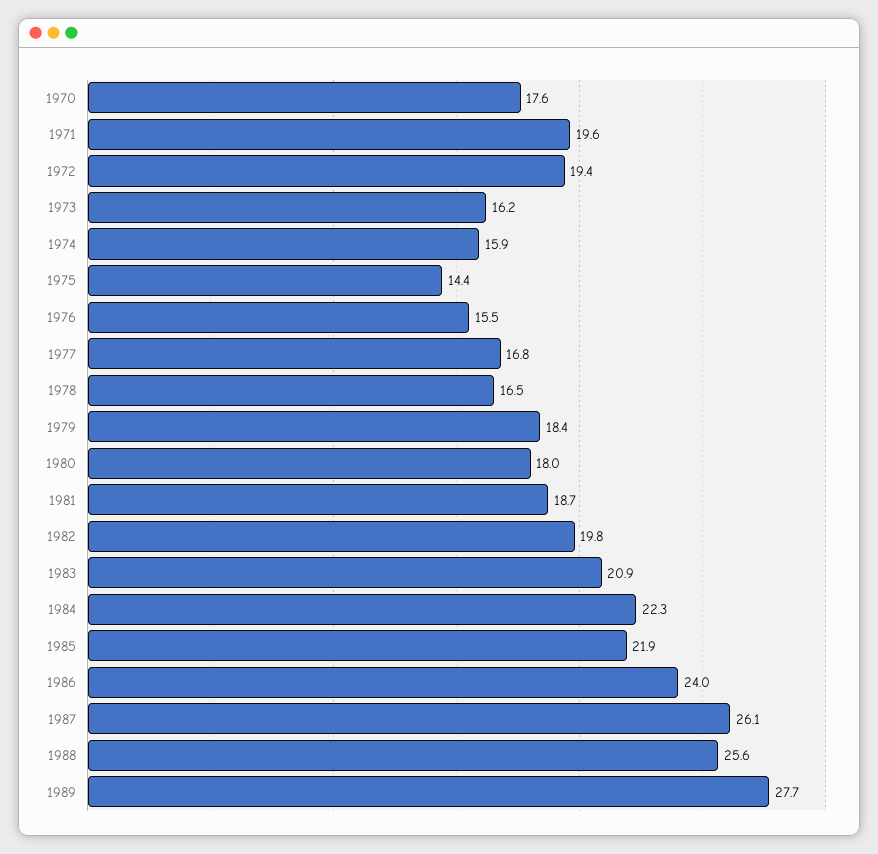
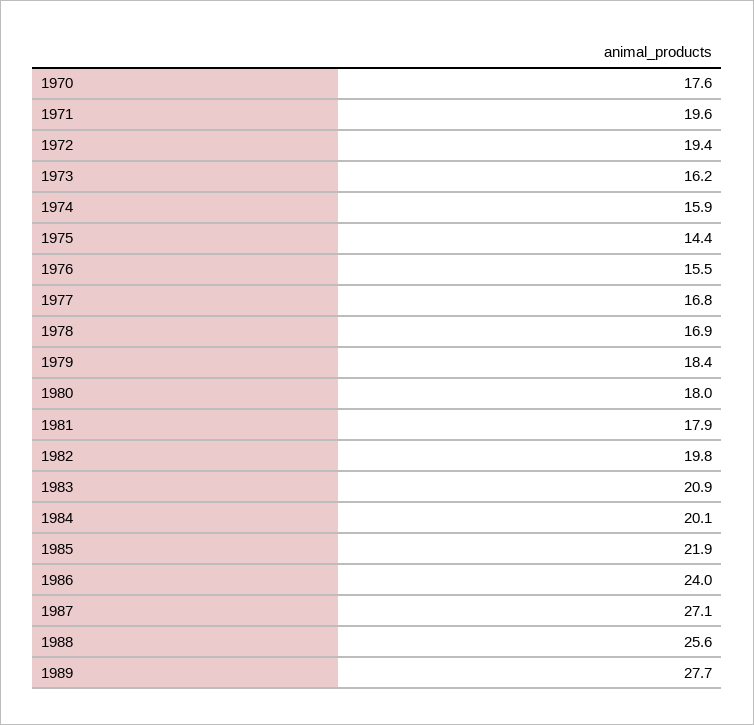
  {
    "1970": 17.6,
    "1971": 19.6,
    "1972": 19.4,
    "1973": 16.2,
    "1974": 15.9,
    "1975": 14.4,
    "1976": 15.5,
    "1977": 16.8,
-   "1978": 16.5,
+   "1978": 16.9,
    "1979": 18.4,
    "1980": 18,
-   "1981": 18.7,
+   "1981": 17.9,
    "1982": 19.8,
    "1983": 20.9,
-   "1984": 22.3,
+   "1984": 20.1,
    "1985": 21.9,
    "1986": 24,
-   "1987": 26.1,
+   "1987": 27.1,
    "1988": 25.6,
    "1989": 27.7
  }

